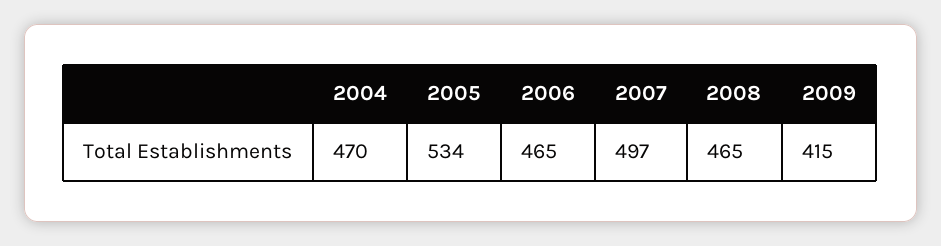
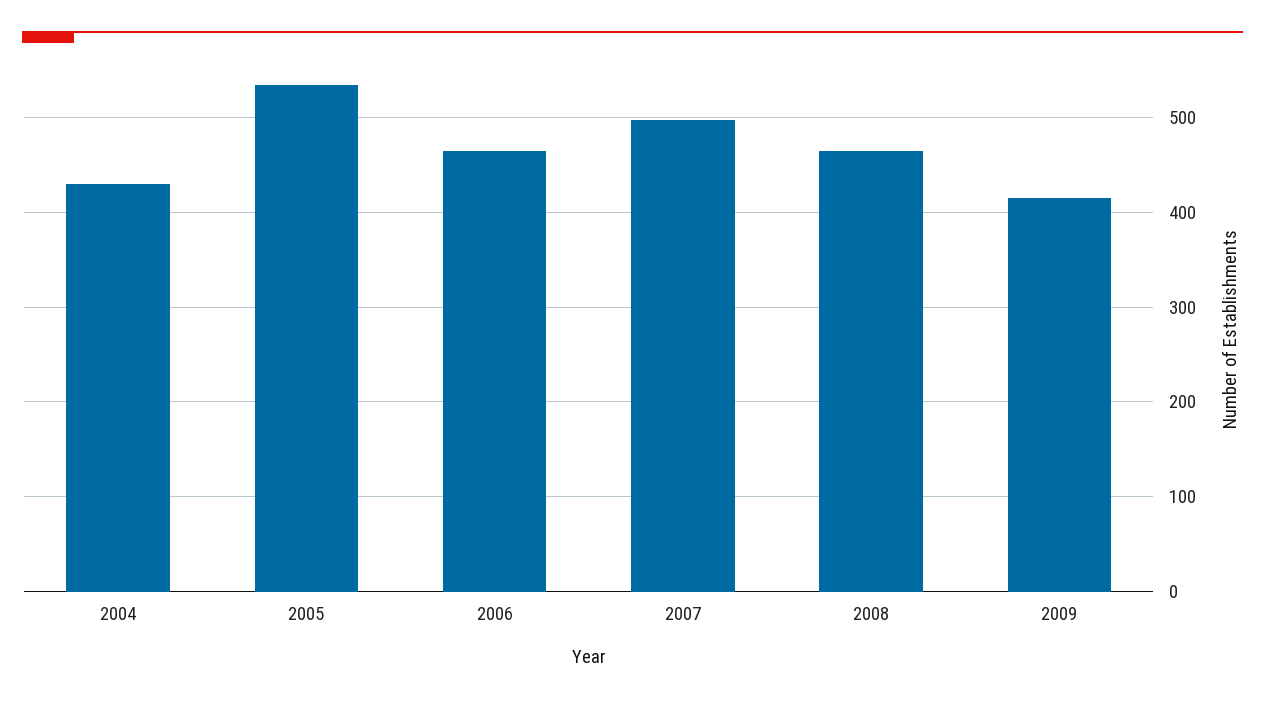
  {
-   "2004": 470,
+   "2004": 430,
    "2005": 534,
    "2006": 465,
    "2007": 497,
    "2008": 465,
    "2009": 415
  }

